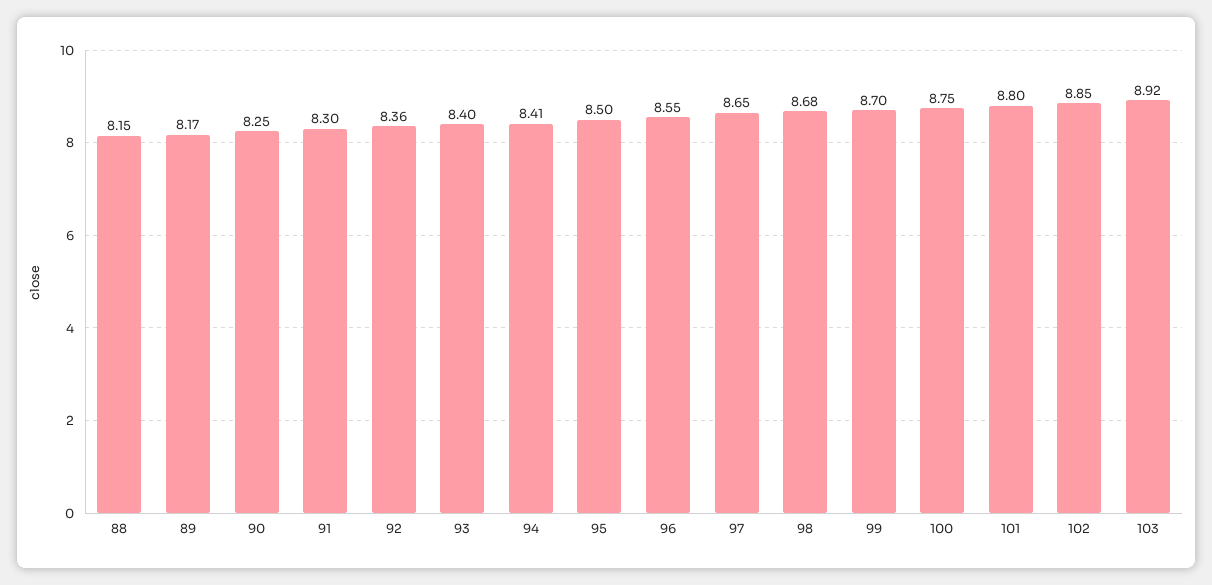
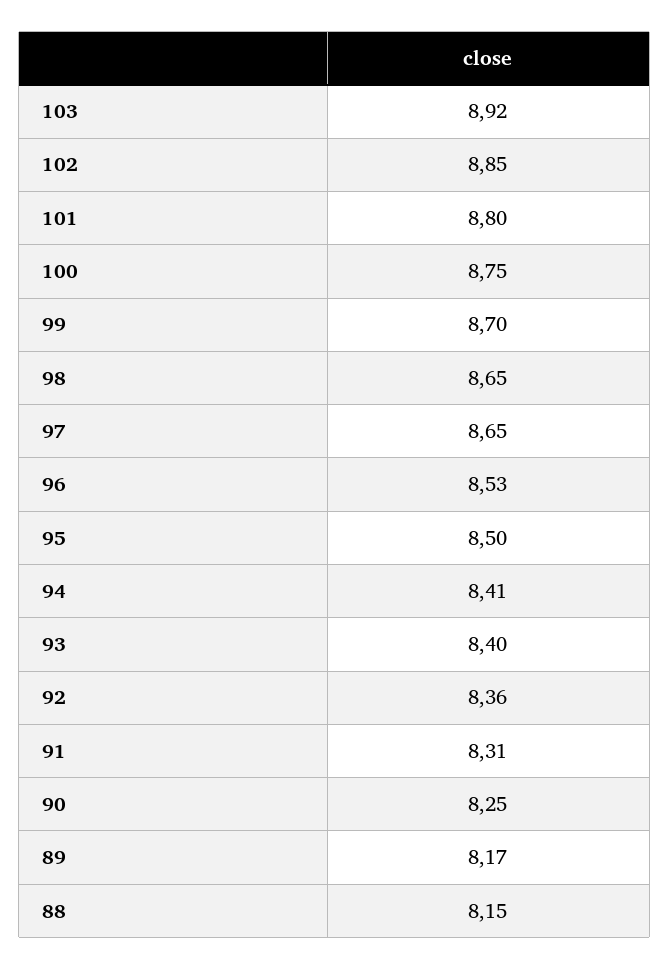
  {
    "88": 8.15,
    "89": 8.17,
    "90": 8.25,
-   "91": 8.3,
+   "91": 8.31,
    "92": 8.36,
    "93": 8.4,
    "94": 8.41,
    "95": 8.5,
-   "96": 8.55,
+   "96": 8.53,
    "97": 8.65,
-   "98": 8.68,
+   "98": 8.65,
    "99": 8.7,
    "100": 8.75,
    "101": 8.8,
    "102": 8.85,
    "103": 8.92
  }

